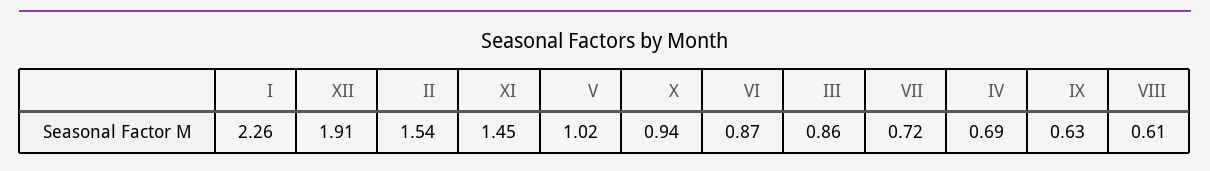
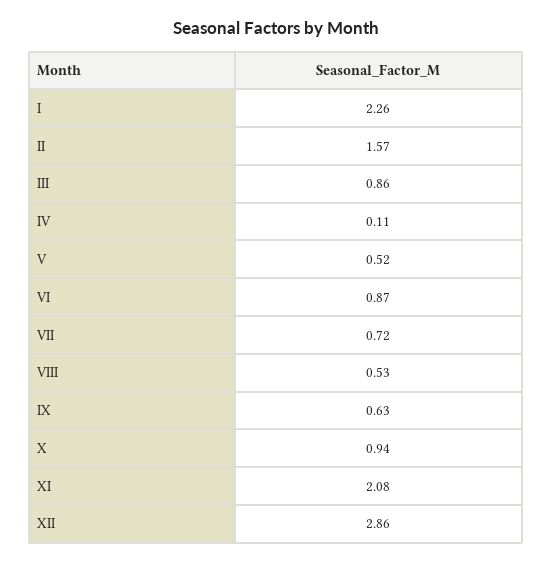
  {
    "I": 2.26,
-   "XII": 1.91,
+   "XII": 2.86,
-   "II": 1.54,
+   "II": 1.57,
-   "XI": 1.45,
+   "XI": 2.08,
-   "V": 1.02,
+   "V": 0.52,
    "X": 0.94,
    "VI": 0.87,
    "III": 0.86,
    "VII": 0.72,
-   "IV": 0.69,
+   "IV": 0.11,
    "IX": 0.63,
-   "VIII": 0.61
+   "VIII": 0.53
  }

